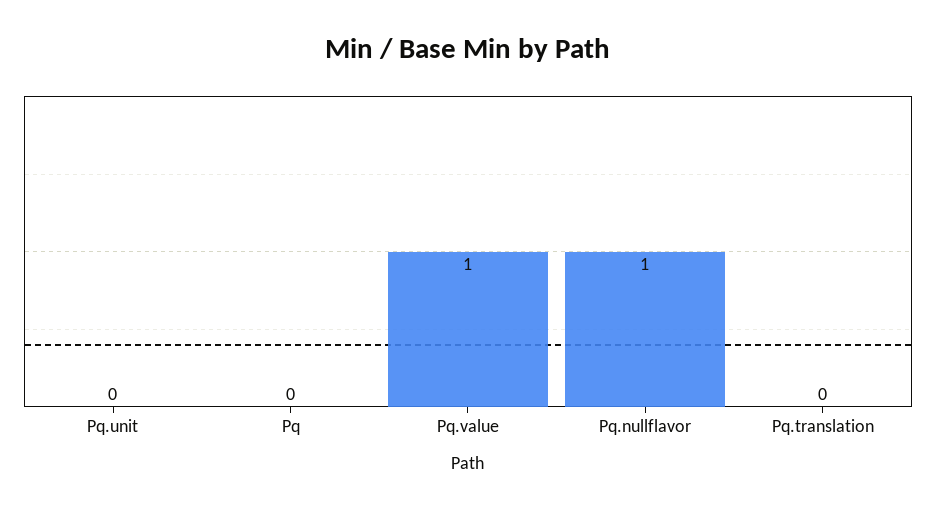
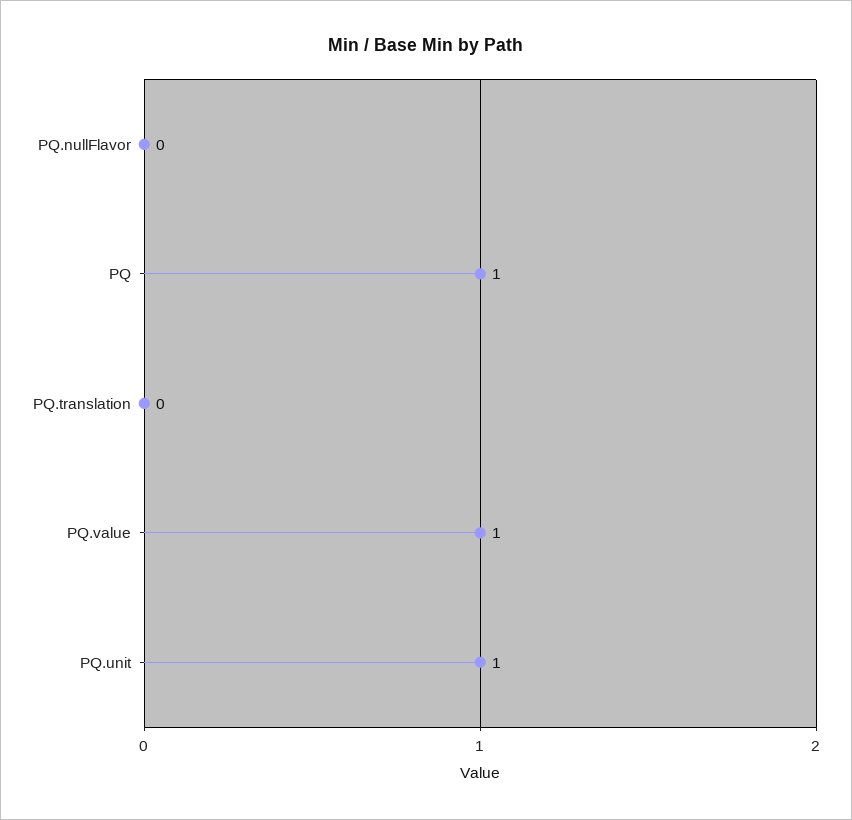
  {
-   "Pq.unit": 0,
+   "Pq.unit": 1,
-   "Pq": 0,
+   "Pq": 1,
    "Pq.value": 1,
-   "Pq.nullflavor": 1,
+   "Pq.nullflavor": 0,
    "Pq.translation": 0
  }

